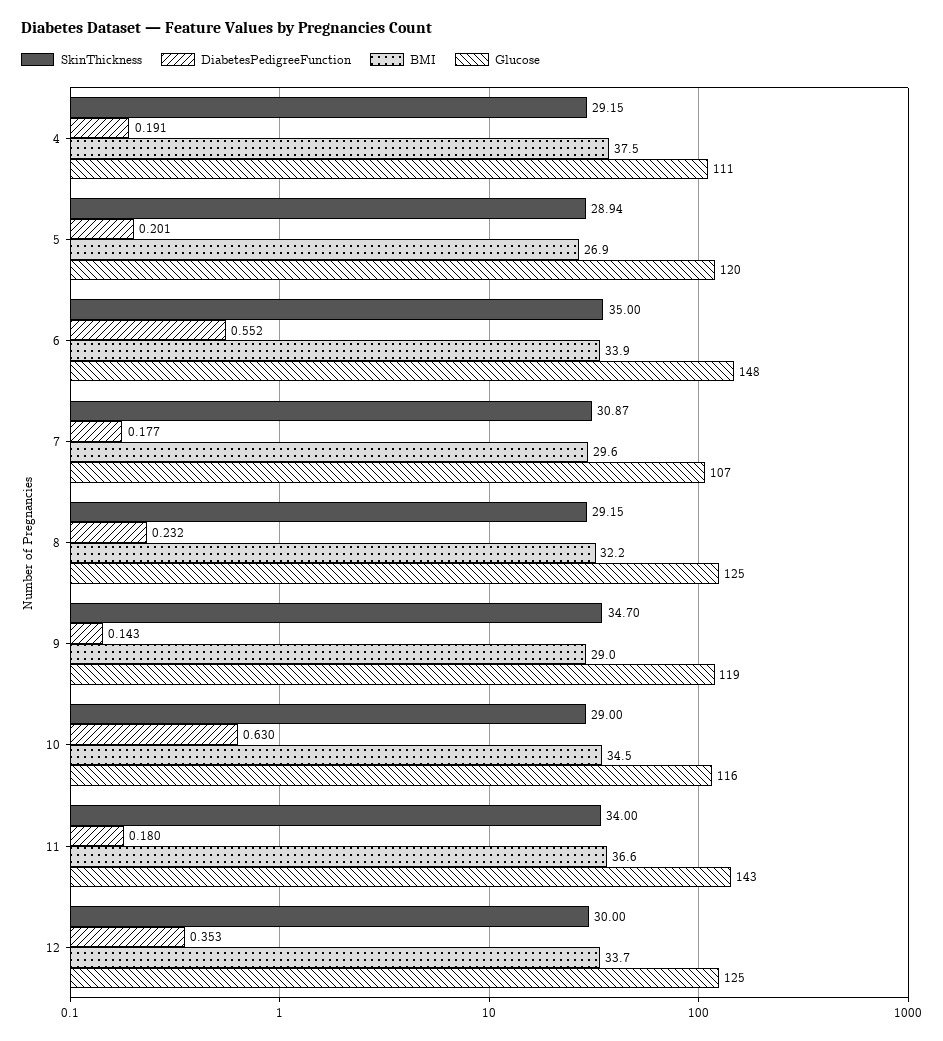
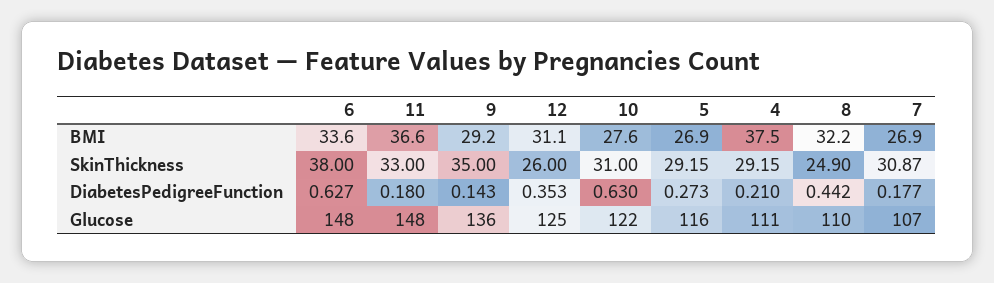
  {
    "SkinThickness": {
      "4": 29.15,
-     "5": 28.94,
+     "5": 29.15,
-     "6": 35,
+     "6": 38,
      "7": 30.87,
-     "8": 29.15,
+     "8": 24.9,
-     "9": 34.7,
+     "9": 35,
-     "10": 29,
+     "10": 31,
-     "11": 34,
+     "11": 33,
-     "12": 30
+     "12": 26
    },
    "DiabetesPedigreeFunction": {
-     "4": 0.191,
+     "4": 0.21,
-     "5": 0.201,
+     "5": 0.273,
-     "6": 0.552,
+     "6": 0.627,
      "7": 0.177,
-     "8": 0.232,
+     "8": 0.442,
      "9": 0.143,
      "10": 0.63,
      "11": 0.18,
      "12": 0.353
    },
    "BMI": {
      "4": 37.5,
      "5": 26.9,
-     "6": 33.9,
+     "6": 33.6,
-     "7": 29.6,
+     "7": 26.9,
      "8": 32.2,
-     "9": 29,
+     "9": 29.2,
-     "10": 34.5,
+     "10": 27.6,
      "11": 36.6,
-     "12": 33.7
+     "12": 31.1
    },
    "Glucose": {
      "4": 111,
-     "5": 120,
+     "5": 116,
      "6": 148,
      "7": 107,
-     "8": 125,
+     "8": 110,
-     "9": 119,
+     "9": 136,
-     "10": 116,
+     "10": 122,
-     "11": 143,
+     "11": 148,
      "12": 125
    }
  }

